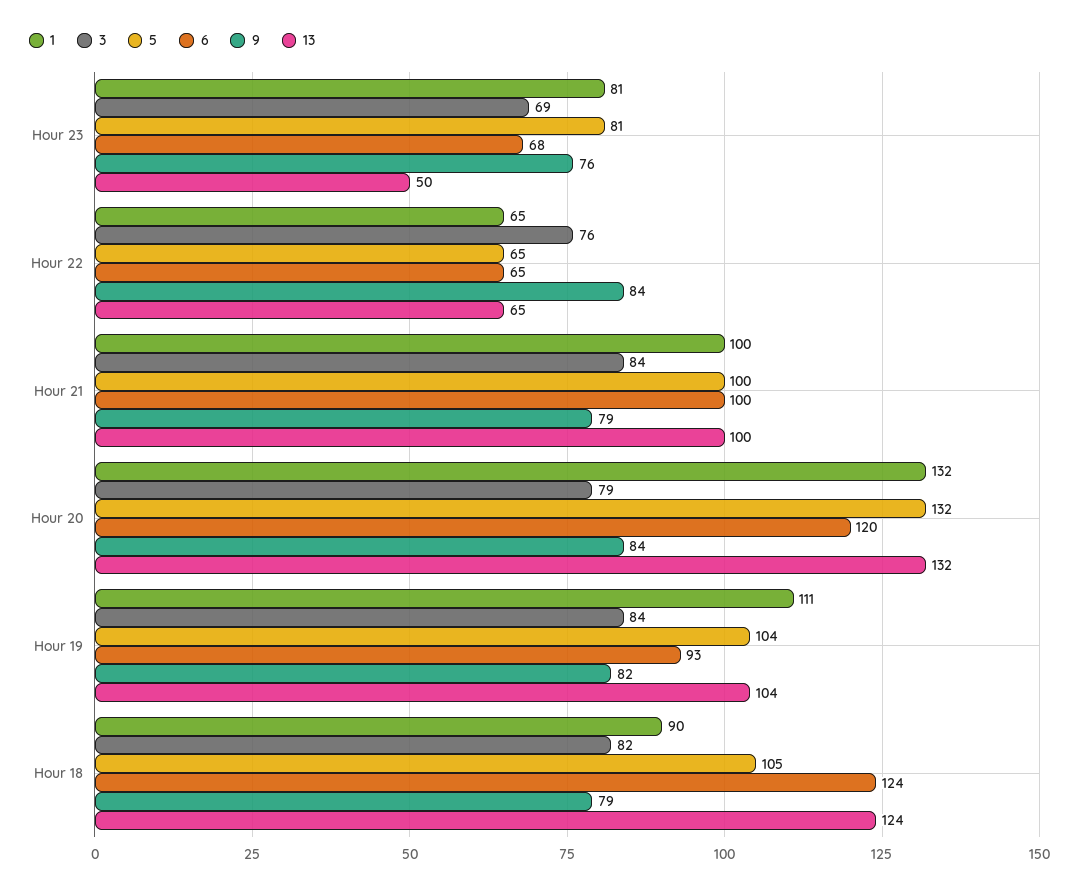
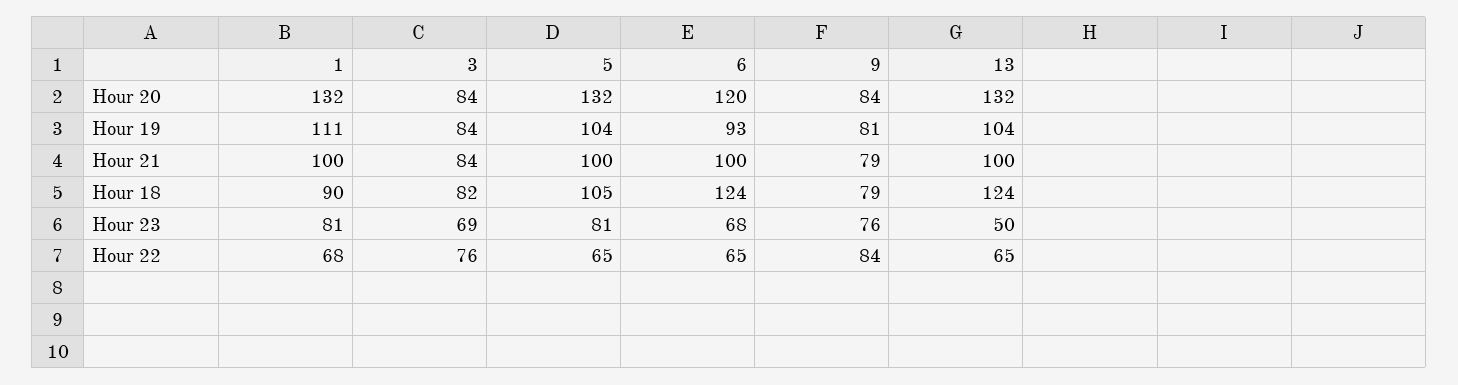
  {
    "1": {
      "Hour 23": 81,
-     "Hour 22": 65,
+     "Hour 22": 68,
      "Hour 21": 100,
      "Hour 20": 132,
      "Hour 19": 111,
      "Hour 18": 90
    },
    "3": {
      "Hour 23": 69,
      "Hour 22": 76,
      "Hour 21": 84,
-     "Hour 20": 79,
+     "Hour 20": 84,
      "Hour 19": 84,
      "Hour 18": 82
    },
    "5": {
      "Hour 23": 81,
      "Hour 22": 65,
      "Hour 21": 100,
      "Hour 20": 132,
      "Hour 19": 104,
      "Hour 18": 105
    },
    "6": {
      "Hour 23": 68,
      "Hour 22": 65,
      "Hour 21": 100,
      "Hour 20": 120,
      "Hour 19": 93,
      "Hour 18": 124
    },
    "9": {
      "Hour 23": 76,
      "Hour 22": 84,
      "Hour 21": 79,
      "Hour 20": 84,
-     "Hour 19": 82,
+     "Hour 19": 81,
      "Hour 18": 79
    },
    "13": {
      "Hour 23": 50,
      "Hour 22": 65,
      "Hour 21": 100,
      "Hour 20": 132,
      "Hour 19": 104,
      "Hour 18": 124
    }
  }

